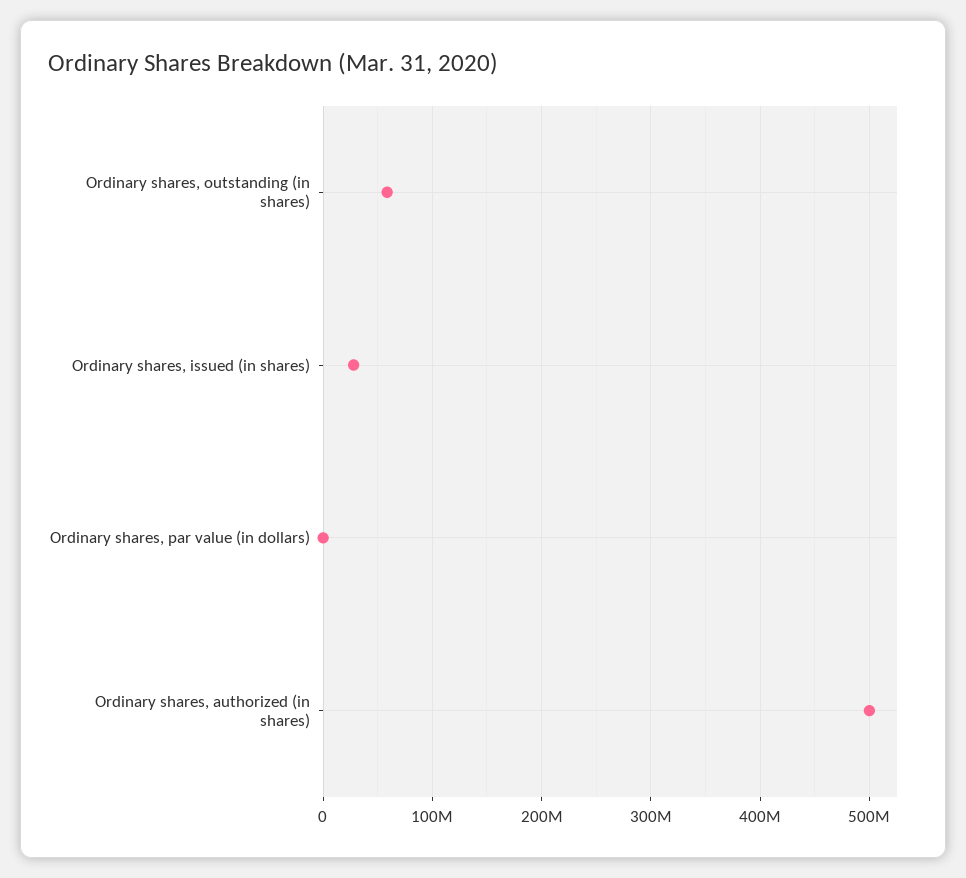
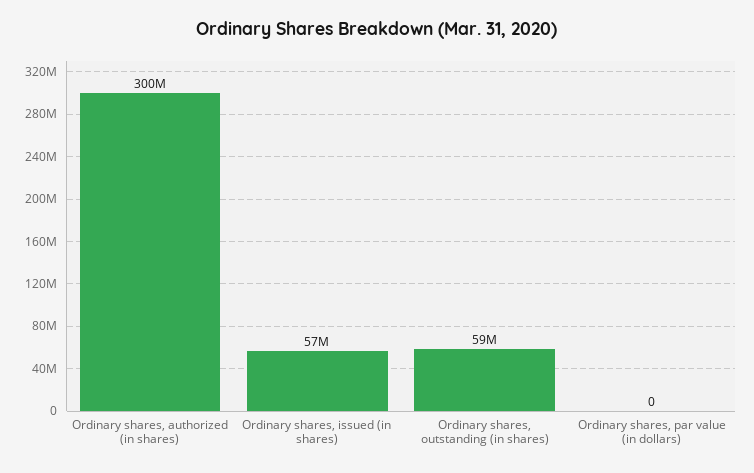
  {
    "Ordinary shares, outstanding (in shares)": 59000000,
-   "Ordinary shares, issued (in shares)": 30000000,
+   "Ordinary shares, issued (in shares)": 57000000,
    "Ordinary shares, par value (in dollars)": 0,
-   "Ordinary shares, authorized (in shares)": 500000000
+   "Ordinary shares, authorized (in shares)": 300000000
  }

